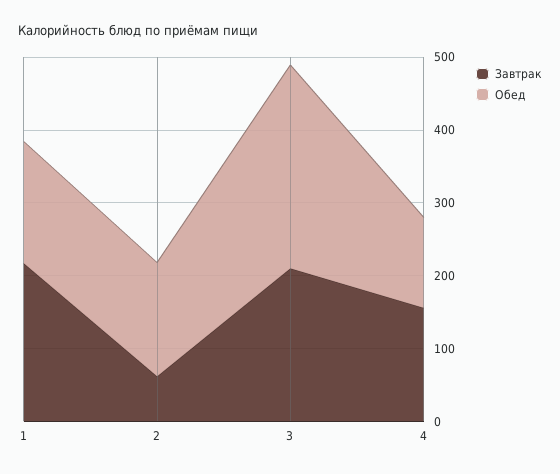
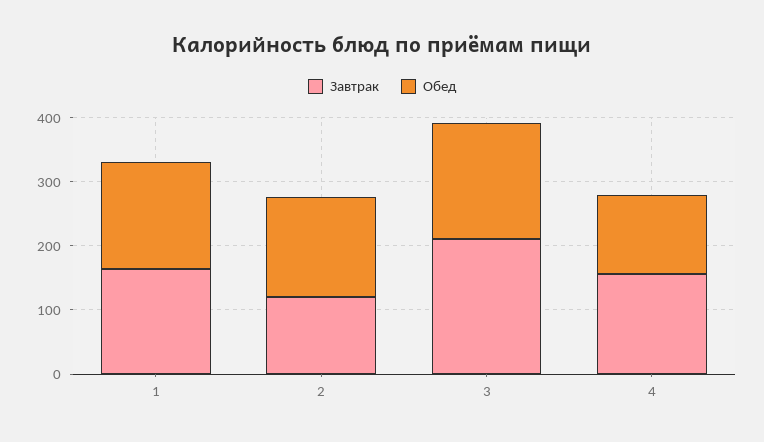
  {
    "Завтрак": {
-     "1": 220,
+     "1": 160,
-     "2": 60,
+     "2": 120,
      "3": 220,
      "4": 160
    },
    "Обед": {
      "1": 160,
      "2": 160,
-     "3": 280,
+     "3": 180,
      "4": 120
    }
  }

